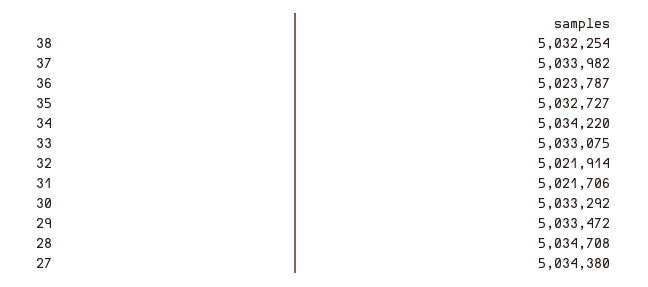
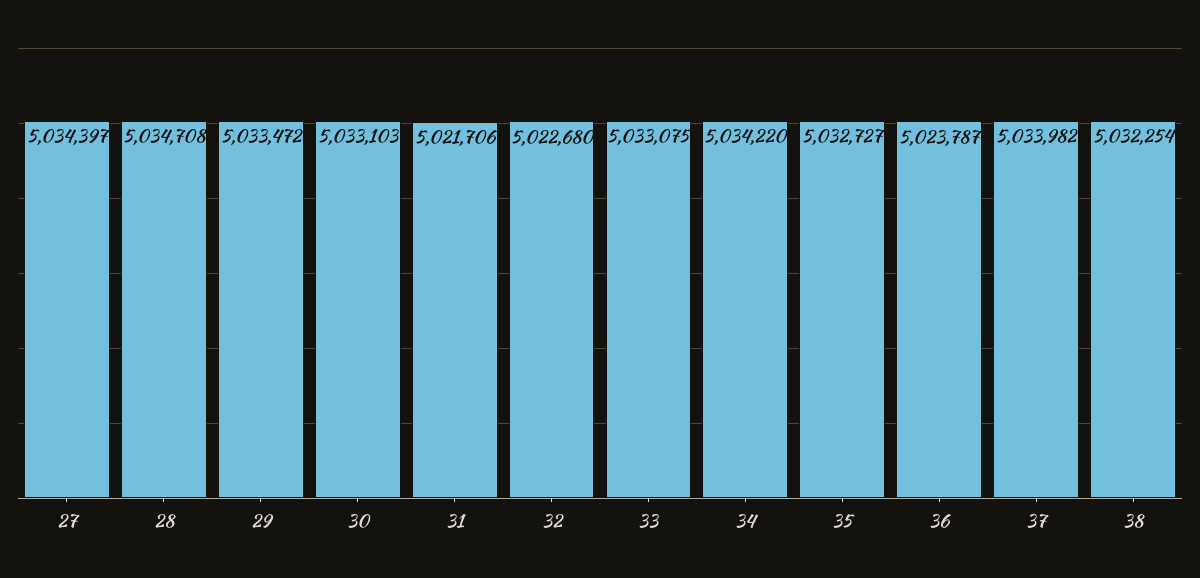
  {
    "38": 5032254,
    "37": 5033982,
    "36": 5023787,
    "35": 5032727,
    "34": 5034220,
    "33": 5033075,
-   "32": 5021914,
+   "32": 5022680,
    "31": 5021706,
-   "30": 5033292,
+   "30": 5033103,
    "29": 5033472,
    "28": 5034708,
-   "27": 5034380
+   "27": 5034397
  }

